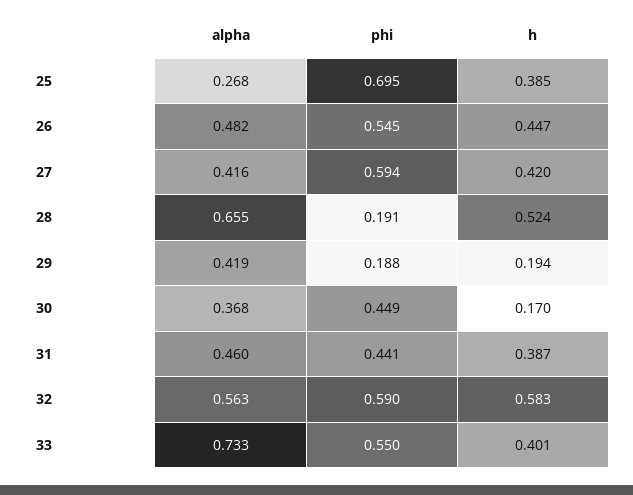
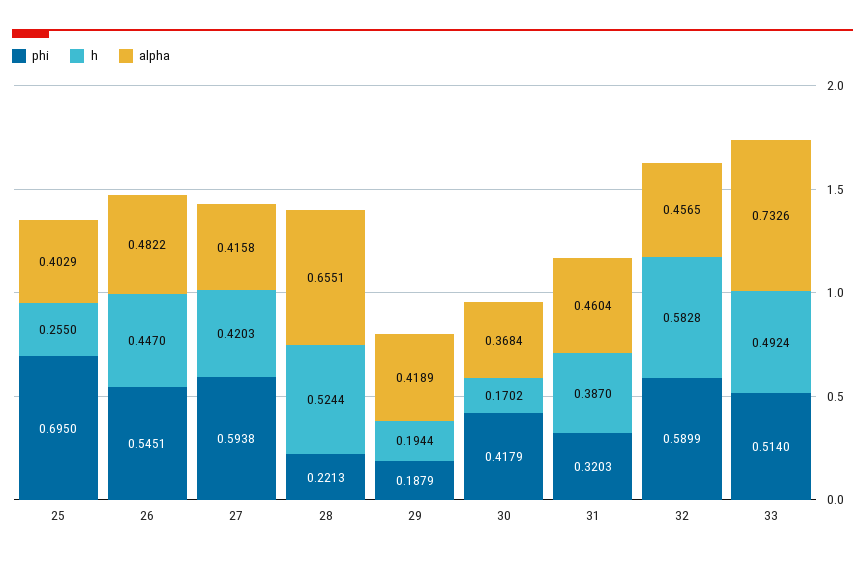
  {
    "alpha": {
-     "25": 0.268,
+     "25": 0.4029,
      "26": 0.4822,
      "27": 0.4158,
      "28": 0.6551,
      "29": 0.4189,
      "30": 0.3684,
      "31": 0.4604,
-     "32": 0.563,
+     "32": 0.4565,
      "33": 0.7326
    },
    "phi": {
      "25": 0.695,
      "26": 0.5451,
      "27": 0.5938,
-     "28": 0.191,
+     "28": 0.2213,
      "29": 0.1879,
-     "30": 0.449,
+     "30": 0.4179,
-     "31": 0.441,
+     "31": 0.3203,
      "32": 0.5899,
-     "33": 0.55
+     "33": 0.514
    },
    "h": {
-     "25": 0.385,
+     "25": 0.255,
      "26": 0.447,
      "27": 0.4203,
      "28": 0.5244,
      "29": 0.1944,
      "30": 0.1702,
      "31": 0.387,
      "32": 0.5828,
-     "33": 0.401
+     "33": 0.4924
    }
  }

